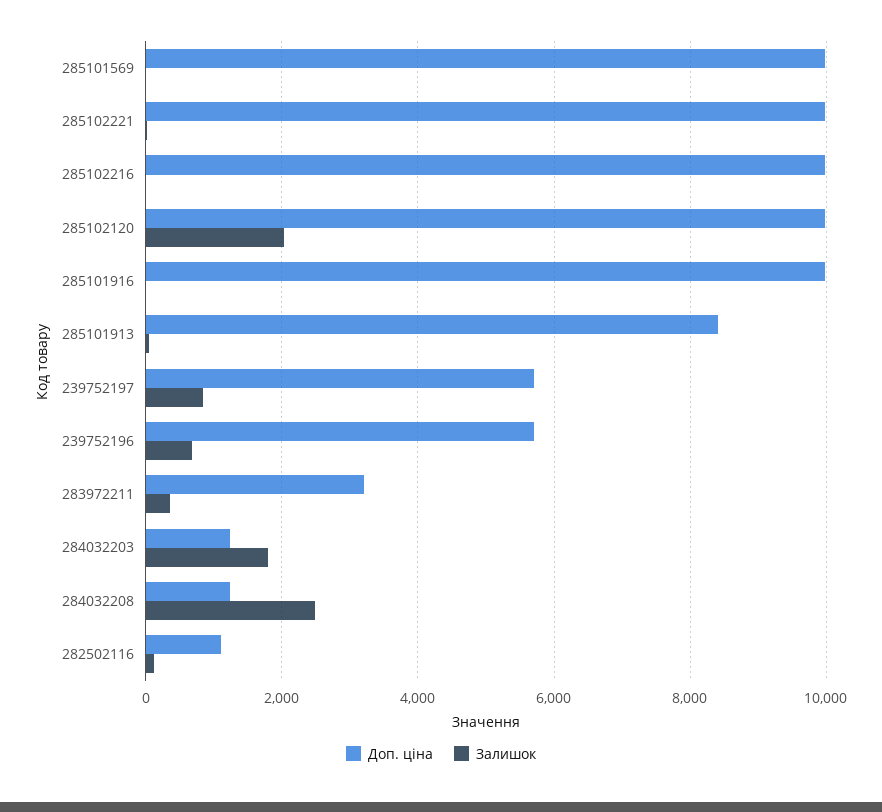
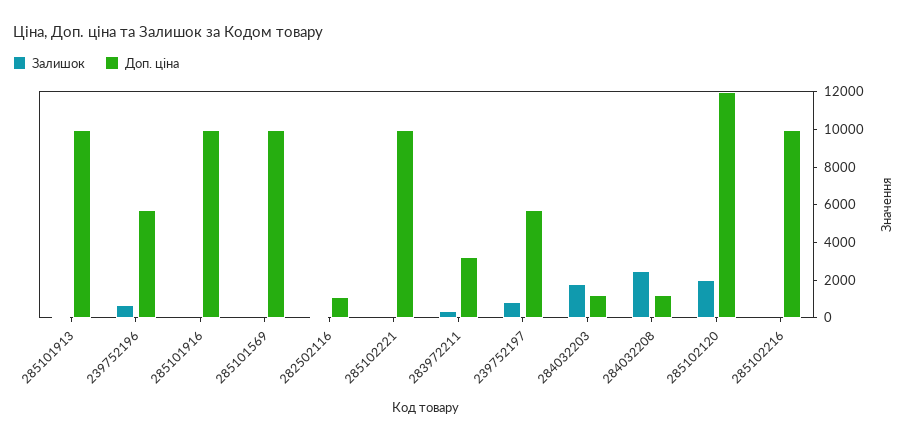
  {
    "Доп. ціна": {
      "285101569": 10000,
      "285102221": 10000,
      "285102216": 10000,
-     "285102120": 10000,
+     "285102120": 12000,
      "285101916": 10000,
-     "285101913": 8400,
+     "285101913": 10000,
      "239752197": 5800,
      "239752196": 5800,
      "283972211": 3200,
      "284032203": 1200,
      "284032208": 1200,
      "282502116": 1200
    },
    "Залишок": {
      "285101569": 0,
      "285102221": 0,
      "285102216": 0,
      "285102120": 2000,
      "285101916": 0,
      "285101913": 0,
      "239752197": 800,
      "239752196": 600,
      "283972211": 400,
      "284032203": 1800,
      "284032208": 2400,
      "282502116": 200
    }
  }

